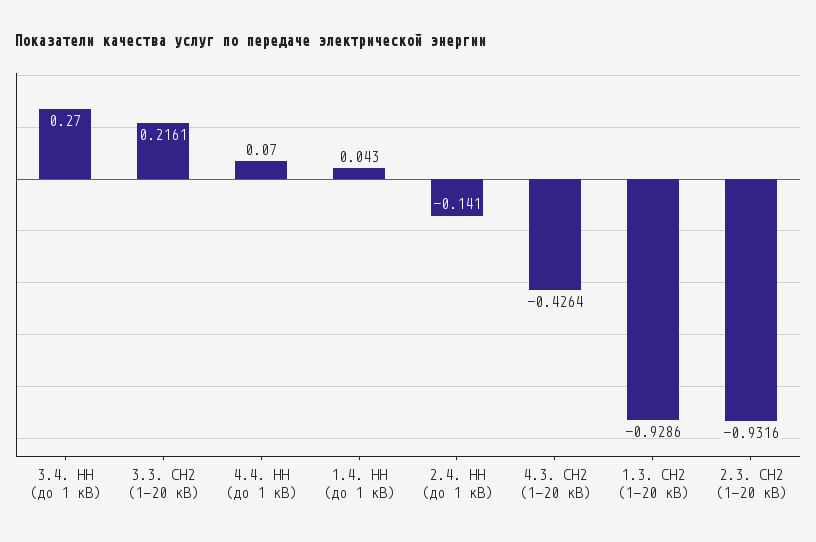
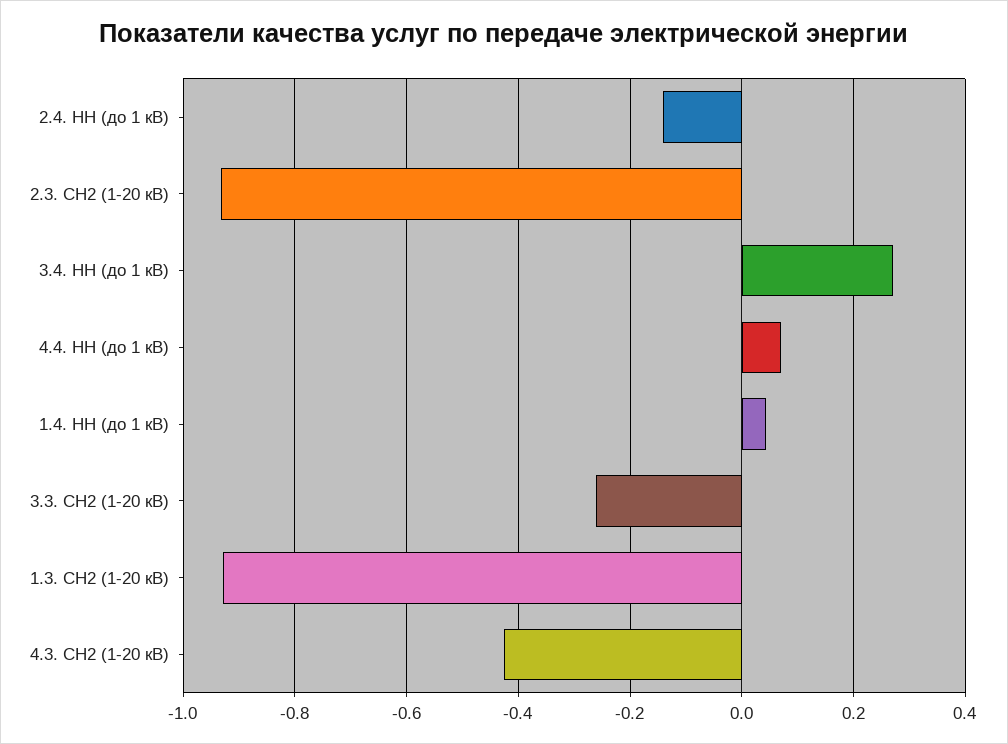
  {
    "3.4. НН (до 1 кВ)": 0.27,
-   "3.3. СН2 (1-20 кВ)": 0.2161,
+   "3.3. СН2 (1-20 кВ)": -0.26,
    "4.4. НН (до 1 кВ)": 0.07,
    "1.4. НН (до 1 кВ)": 0.043,
    "2.4. НН (до 1 кВ)": -0.141,
    "4.3. СН2 (1-20 кВ)": -0.4264,
    "1.3. СН2 (1-20 кВ)": -0.9286,
    "2.3. СН2 (1-20 кВ)": -0.9316
  }

